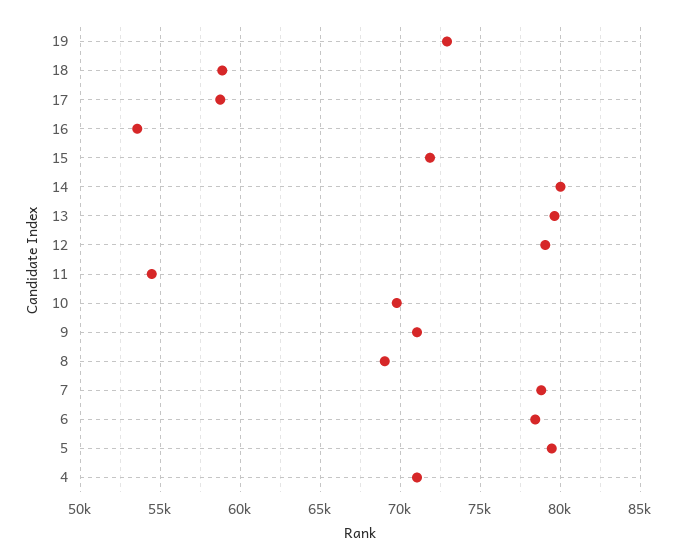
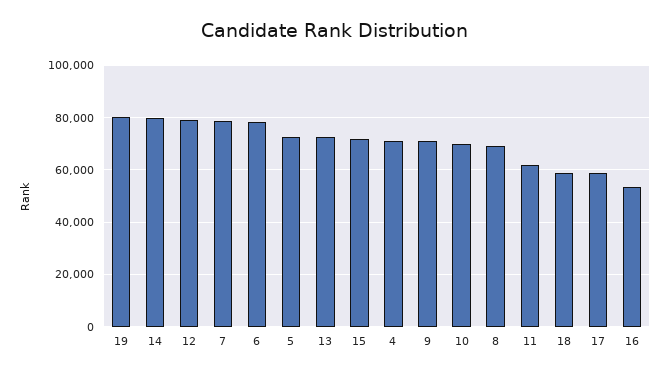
  {
-   "19": 73000,
+   "19": 80000,
    "18": 59000,
    "17": 59000,
    "16": 53500,
    "15": 72000,
    "14": 80000,
-   "13": 79500,
+   "13": 72500,
    "12": 79000,
-   "11": 54500,
+   "11": 62500,
    "10": 70000,
    "9": 71000,
    "8": 69000,
    "7": 79000,
    "6": 78500,
-   "5": 79500,
+   "5": 72500,
    "4": 71000
  }

